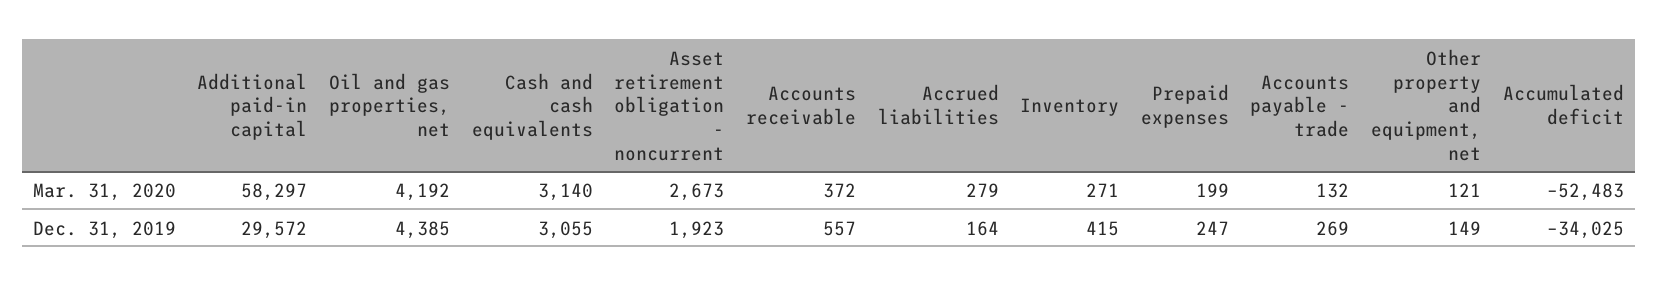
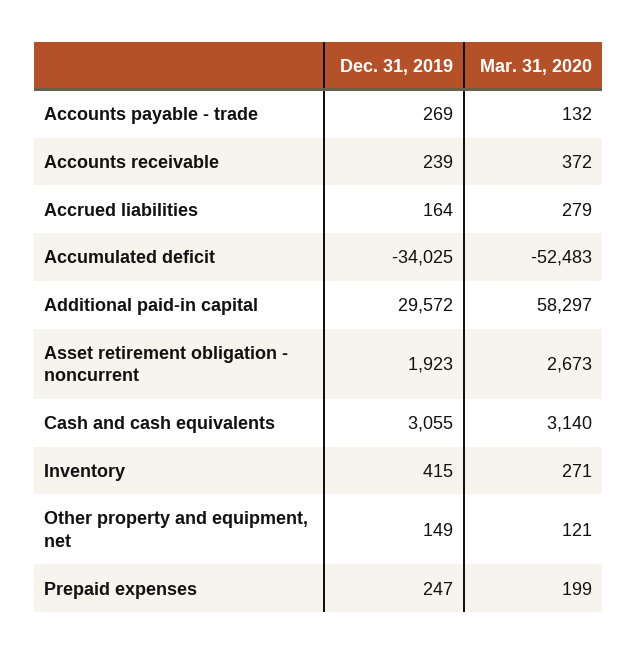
  {
    "Additional paid-in capital": {
      "Mar. 31, 2020": 58297,
      "Dec. 31, 2019": 29572
    },
-   "Oil and gas properties, net": {
-     "Mar. 31, 2020": 4192,
-     "Dec. 31, 2019": 4385
-   },
    "Cash and cash equivalents": {
      "Mar. 31, 2020": 3140,
      "Dec. 31, 2019": 3055
    },
    "Asset retirement obligation - noncurrent": {
      "Mar. 31, 2020": 2673,
      "Dec. 31, 2019": 1923
    },
    "Accounts receivable": {
      "Mar. 31, 2020": 372,
-     "Dec. 31, 2019": 557
+     "Dec. 31, 2019": 239
    },
    "Accrued liabilities": {
      "Mar. 31, 2020": 279,
      "Dec. 31, 2019": 164
    },
    "Inventory": {
      "Mar. 31, 2020": 271,
      "Dec. 31, 2019": 415
    },
    "Prepaid expenses": {
      "Mar. 31, 2020": 199,
      "Dec. 31, 2019": 247
    },
    "Accounts payable - trade": {
      "Mar. 31, 2020": 132,
      "Dec. 31, 2019": 269
    },
    "Other property and equipment, net": {
      "Mar. 31, 2020": 121,
      "Dec. 31, 2019": 149
    },
    "Accumulated deficit": {
      "Mar. 31, 2020": -52483,
      "Dec. 31, 2019": -34025
    }
  }

